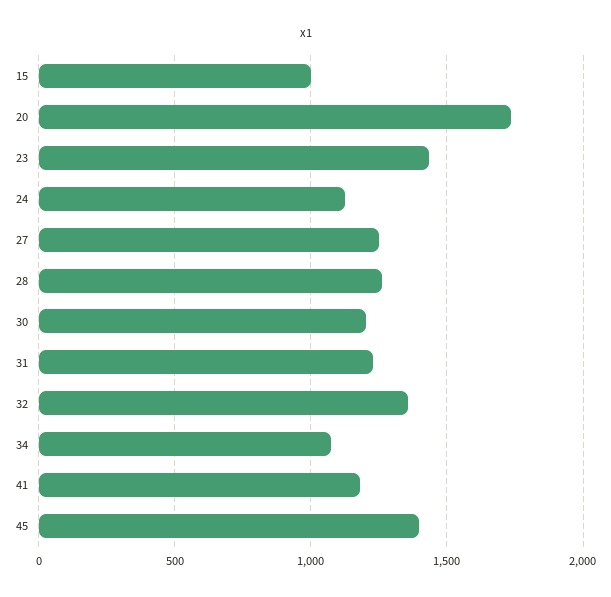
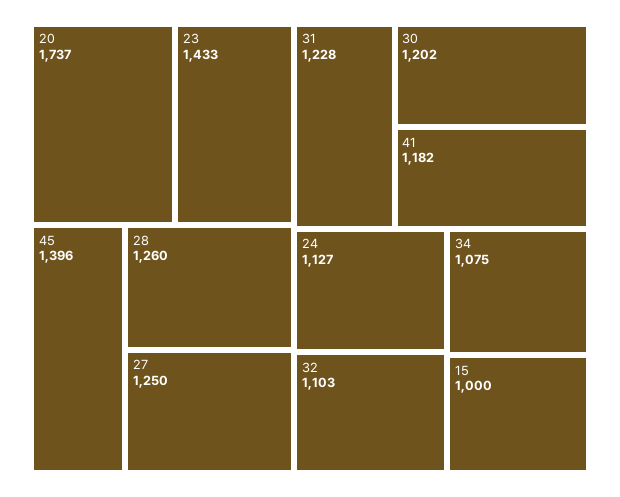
  {
    "15": 1000,
    "20": 1737,
    "23": 1433,
    "24": 1127,
    "27": 1250,
    "28": 1260,
    "30": 1202,
    "31": 1228,
-   "32": 1350,
+   "32": 1103,
    "34": 1075,
    "41": 1182,
    "45": 1396
  }

